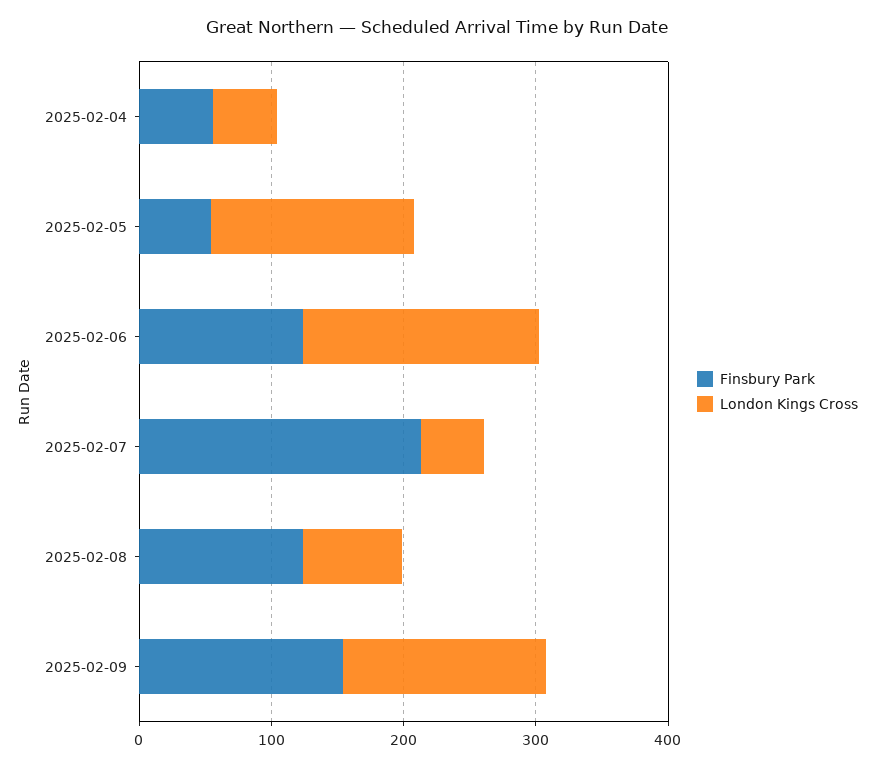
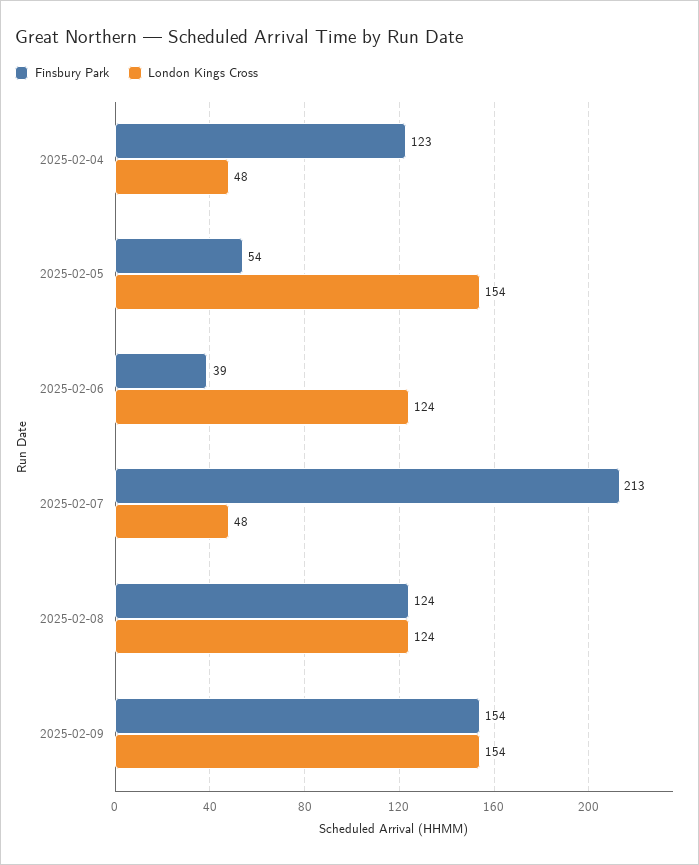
  {
    "Finsbury Park": {
-     "2025-02-04": 60,
+     "2025-02-04": 123,
      "2025-02-05": 54,
-     "2025-02-06": 120,
+     "2025-02-06": 39,
      "2025-02-07": 213,
      "2025-02-08": 124,
      "2025-02-09": 154
    },
    "London Kings Cross": {
      "2025-02-04": 48,
      "2025-02-05": 154,
-     "2025-02-06": 180,
+     "2025-02-06": 124,
      "2025-02-07": 48,
-     "2025-02-08": 80,
+     "2025-02-08": 124,
      "2025-02-09": 154
    }
  }

